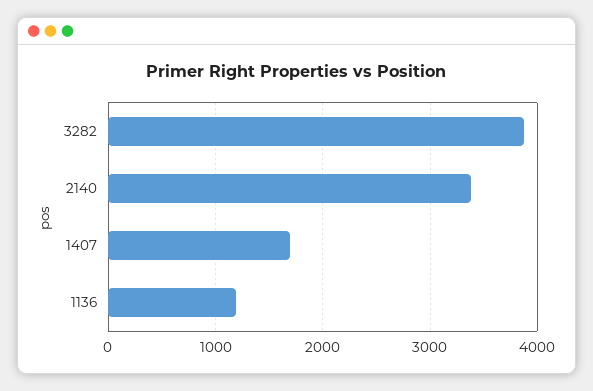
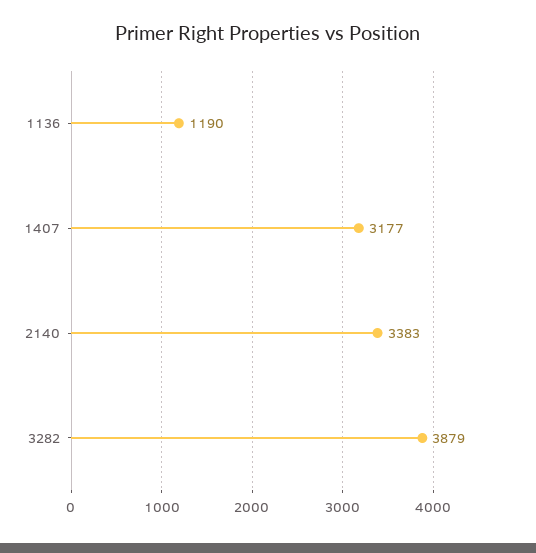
  {
    "3282": 3879,
    "2140": 3383,
-   "1407": 1700,
+   "1407": 3177,
    "1136": 1190
  }

